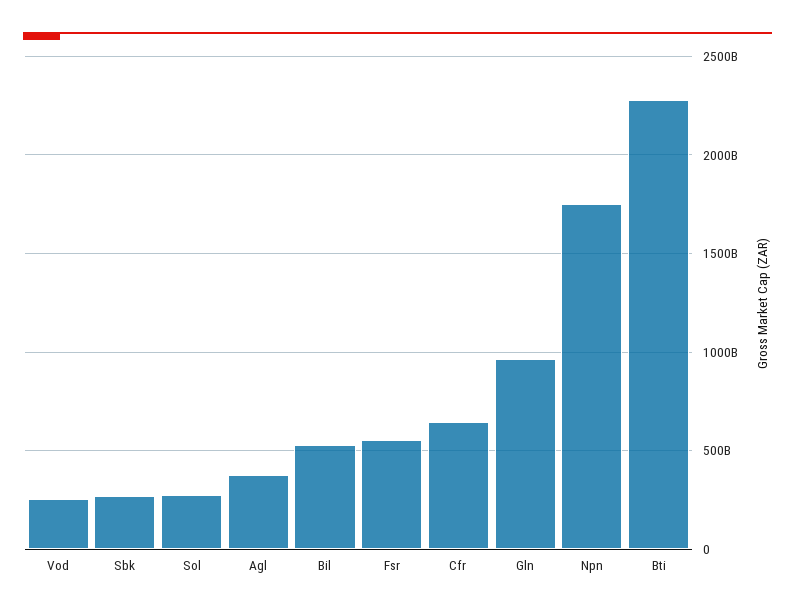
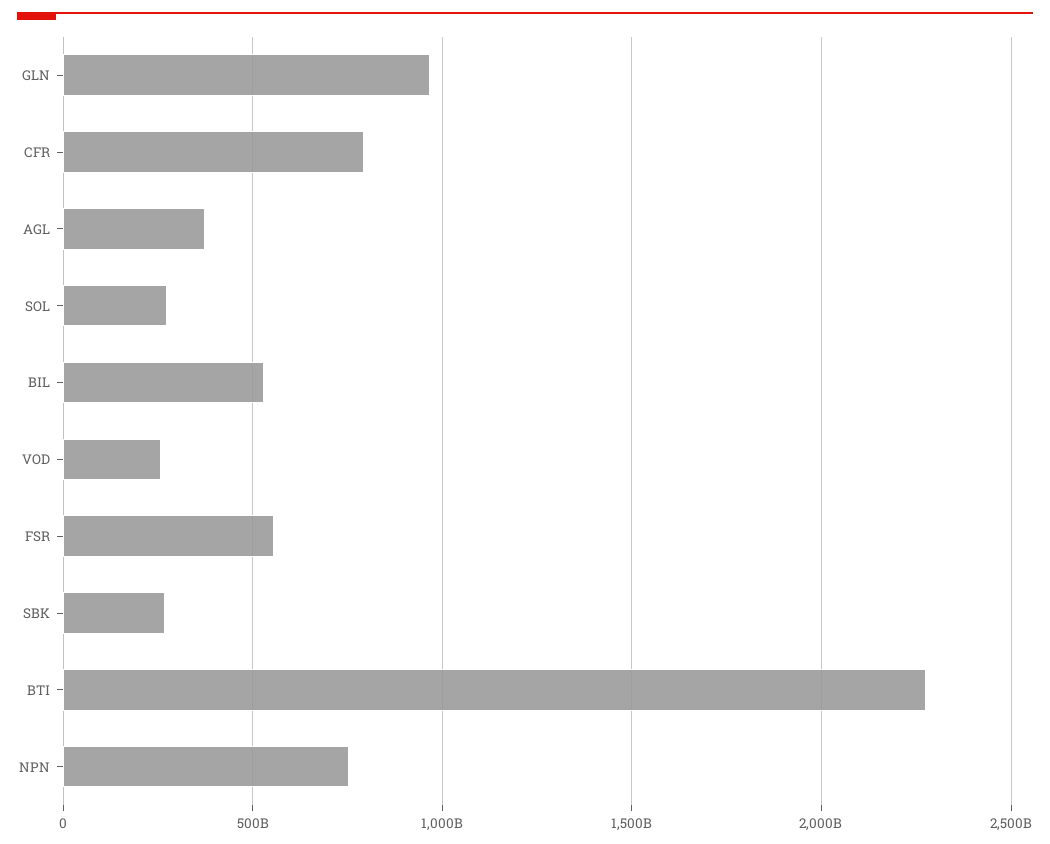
  {
    "Vod": 250000000000,
    "Sbk": 250000000000,
    "Sol": 250000000000,
    "Agl": 350000000000,
    "Bil": 550000000000,
    "Fsr": 550000000000,
-   "Cfr": 650000000000,
+   "Cfr": 800000000000,
    "Gln": 950000000000,
-   "Npn": 1750000000000,
+   "Npn": 750000000000,
    "Bti": 2300000000000
  }

